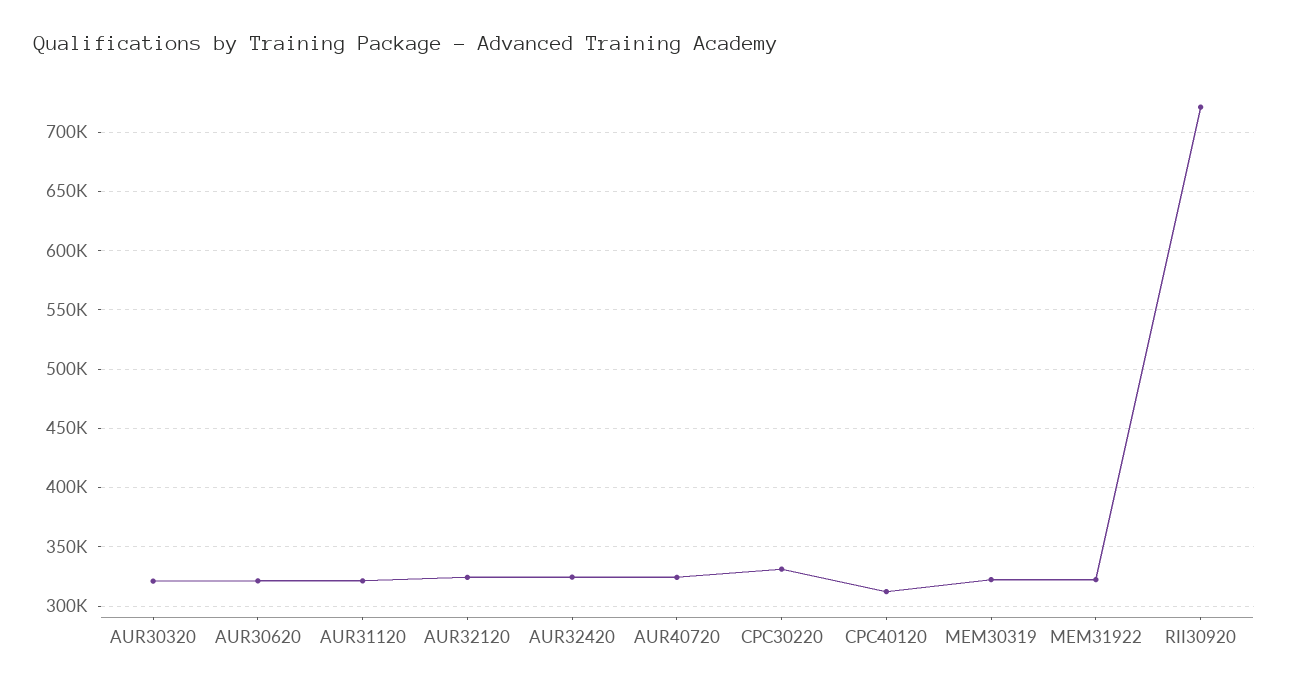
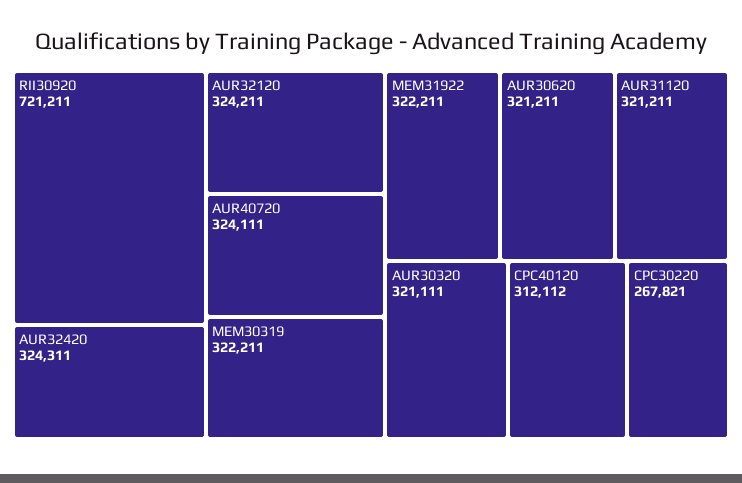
  {
    "AUR30320": 321111,
    "AUR30620": 321211,
    "AUR31120": 321211,
    "AUR32120": 324211,
    "AUR32420": 324311,
    "AUR40720": 324111,
-   "CPC30220": 330000,
+   "CPC30220": 267821,
    "CPC40120": 312112,
    "MEM30319": 322211,
    "MEM31922": 322211,
    "RII30920": 721211
  }

